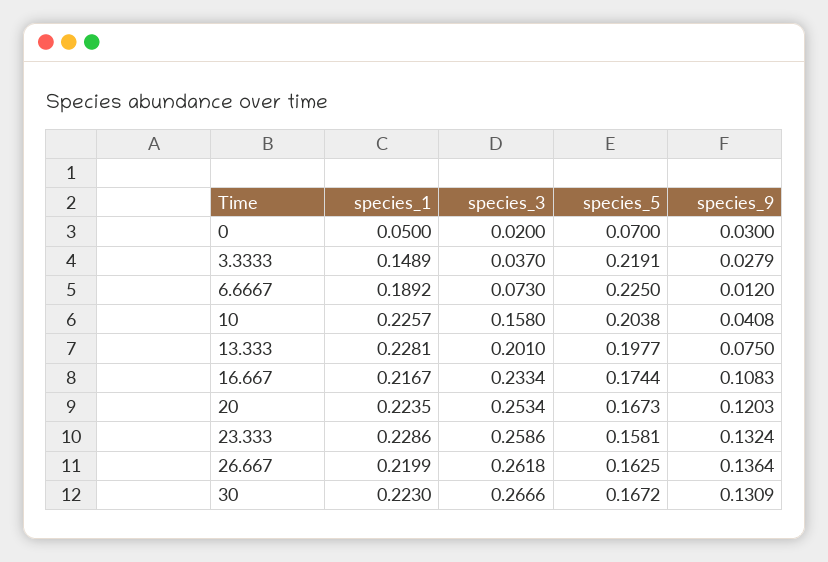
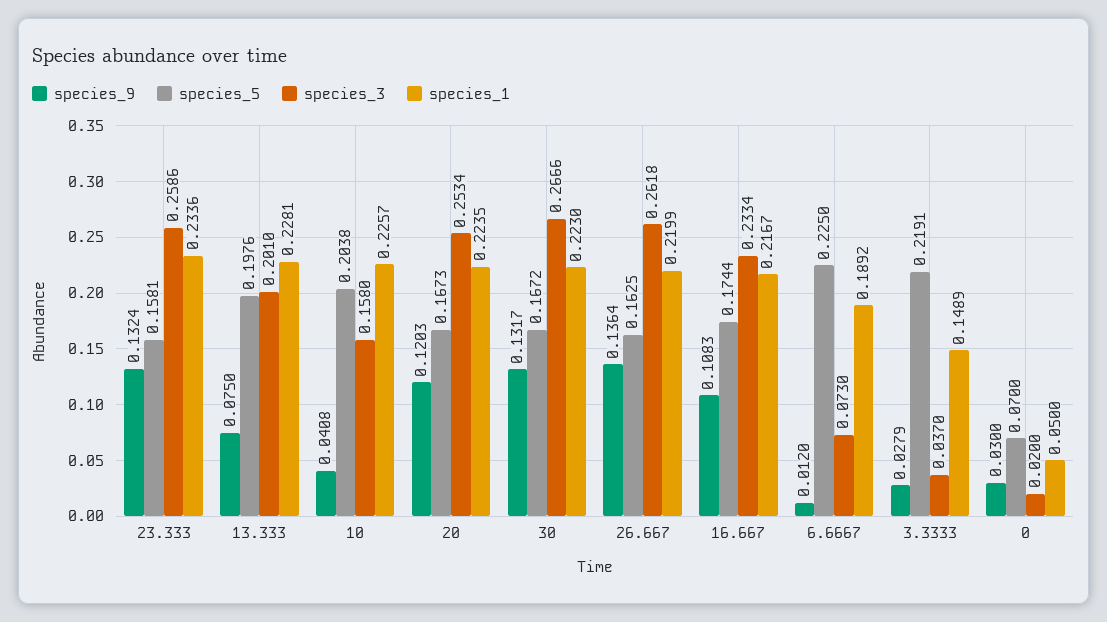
  {
    "species_1": {
      "0": 0.05,
      "3.3333": 0.1489,
      "6.6667": 0.1892,
      "10": 0.2257,
      "13.333": 0.2281,
      "16.667": 0.2167,
      "20": 0.2235,
-     "23.333": 0.2286,
+     "23.333": 0.2336,
      "26.667": 0.2199,
      "30": 0.223
    },
    "species_3": {
      "0": 0.02,
      "3.3333": 0.037,
      "6.6667": 0.073,
      "10": 0.158,
      "13.333": 0.201,
      "16.667": 0.2334,
      "20": 0.2534,
      "23.333": 0.2586,
      "26.667": 0.2618,
      "30": 0.2666
    },
    "species_5": {
      "0": 0.07,
      "3.3333": 0.2191,
      "6.6667": 0.225,
      "10": 0.2038,
-     "13.333": 0.1977,
+     "13.333": 0.1976,
      "16.667": 0.1744,
      "20": 0.1673,
      "23.333": 0.1581,
      "26.667": 0.1625,
      "30": 0.1672
    },
    "species_9": {
      "0": 0.03,
      "3.3333": 0.0279,
      "6.6667": 0.012,
      "10": 0.0408,
      "13.333": 0.075,
      "16.667": 0.1083,
      "20": 0.1203,
      "23.333": 0.1324,
      "26.667": 0.1364,
-     "30": 0.1309
+     "30": 0.1317
    }
  }

